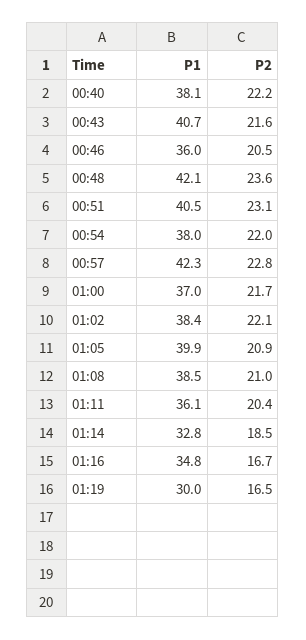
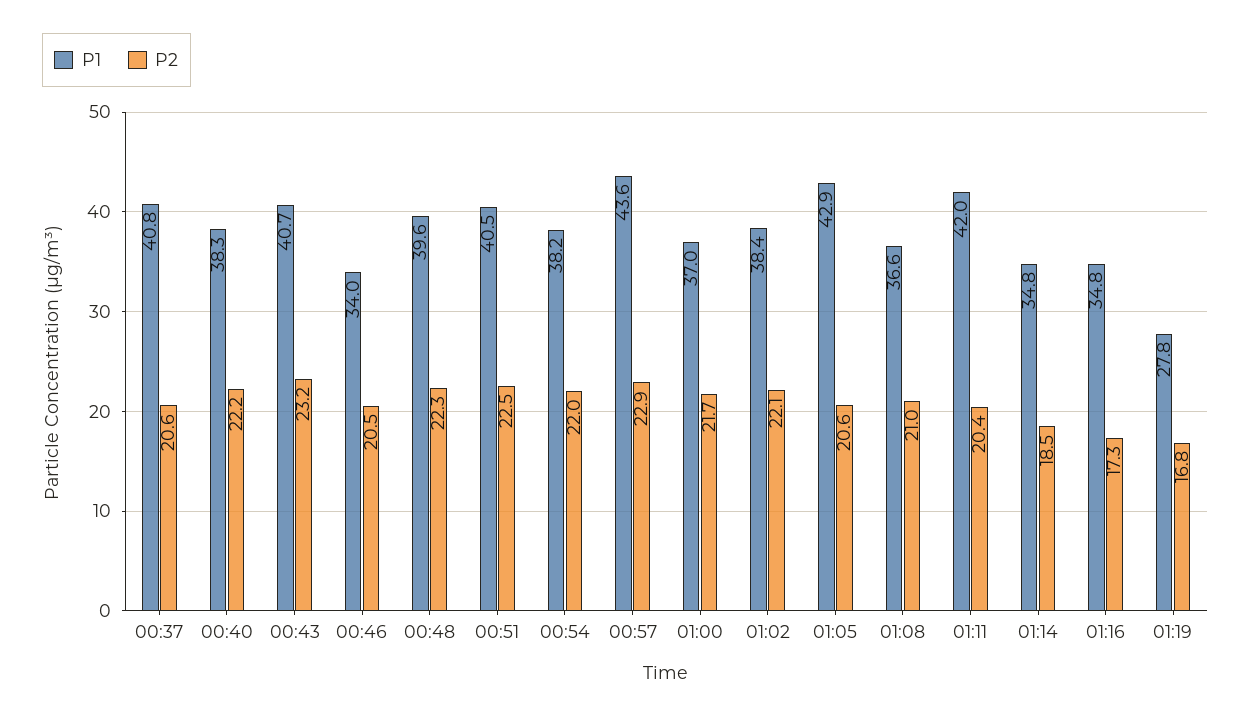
  {
    "P1": {
-     "00:40": 38.1,
+     "00:40": 38.3,
      "00:43": 40.7,
-     "00:46": 36,
+     "00:46": 34,
-     "00:48": 42.1,
+     "00:48": 39.6,
      "00:51": 40.5,
-     "00:54": 38,
+     "00:54": 38.2,
-     "00:57": 42.3,
+     "00:57": 43.6,
      "01:00": 37,
      "01:02": 38.4,
-     "01:05": 39.9,
+     "01:05": 42.9,
-     "01:08": 38.5,
+     "01:08": 36.6,
-     "01:11": 36.1,
+     "01:11": 42,
-     "01:14": 32.8,
+     "01:14": 34.8,
      "01:16": 34.8,
-     "01:19": 30
+     "01:19": 27.8,
+     "00:37": 40.8
    },
    "P2": {
      "00:40": 22.2,
-     "00:43": 21.6,
+     "00:43": 23.2,
      "00:46": 20.5,
-     "00:48": 23.6,
+     "00:48": 22.3,
-     "00:51": 23.1,
+     "00:51": 22.5,
      "00:54": 22,
-     "00:57": 22.8,
+     "00:57": 22.9,
      "01:00": 21.7,
      "01:02": 22.1,
-     "01:05": 20.9,
+     "01:05": 20.6,
      "01:08": 21,
      "01:11": 20.4,
      "01:14": 18.5,
-     "01:16": 16.7,
+     "01:16": 17.3,
-     "01:19": 16.5
+     "01:19": 16.8,
+     "00:37": 20.6
    }
  }

